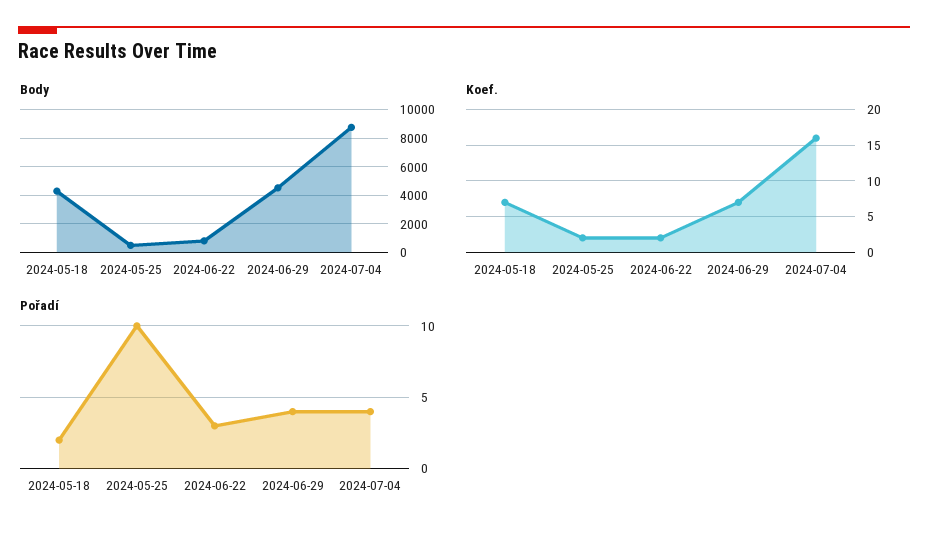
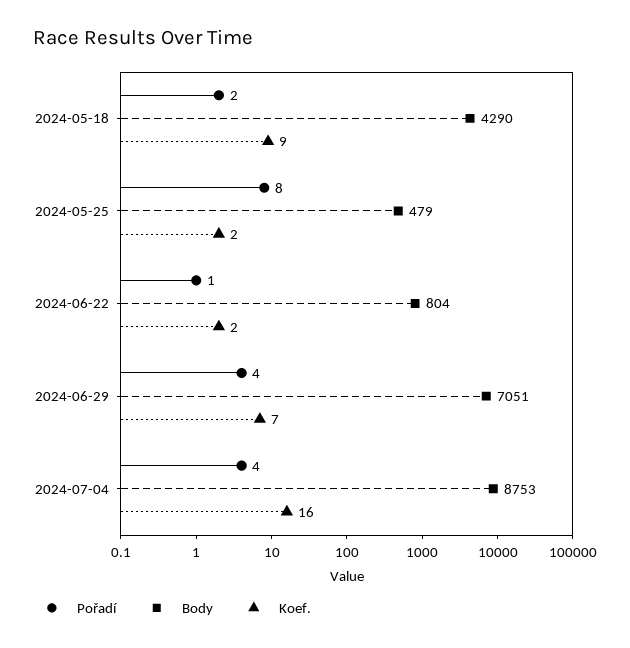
  {
    "Body": {
      "2024-05-18": 4290,
      "2024-05-25": 479,
      "2024-06-22": 804,
-     "2024-06-29": 4500,
+     "2024-06-29": 7051,
      "2024-07-04": 8753
    },
    "Koef.": {
-     "2024-05-18": 7,
+     "2024-05-18": 9,
      "2024-05-25": 2,
      "2024-06-22": 2,
      "2024-06-29": 7,
      "2024-07-04": 16
    },
    "Pořadí": {
      "2024-05-18": 2,
-     "2024-05-25": 10,
+     "2024-05-25": 8,
-     "2024-06-22": 3,
+     "2024-06-22": 1,
      "2024-06-29": 4,
      "2024-07-04": 4
    }
  }

